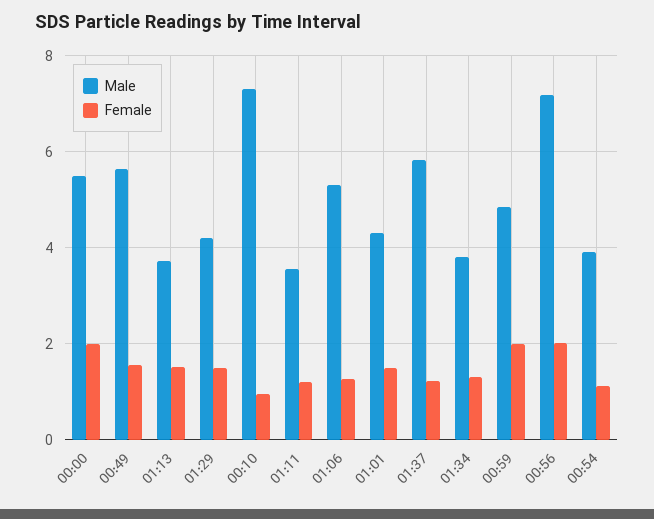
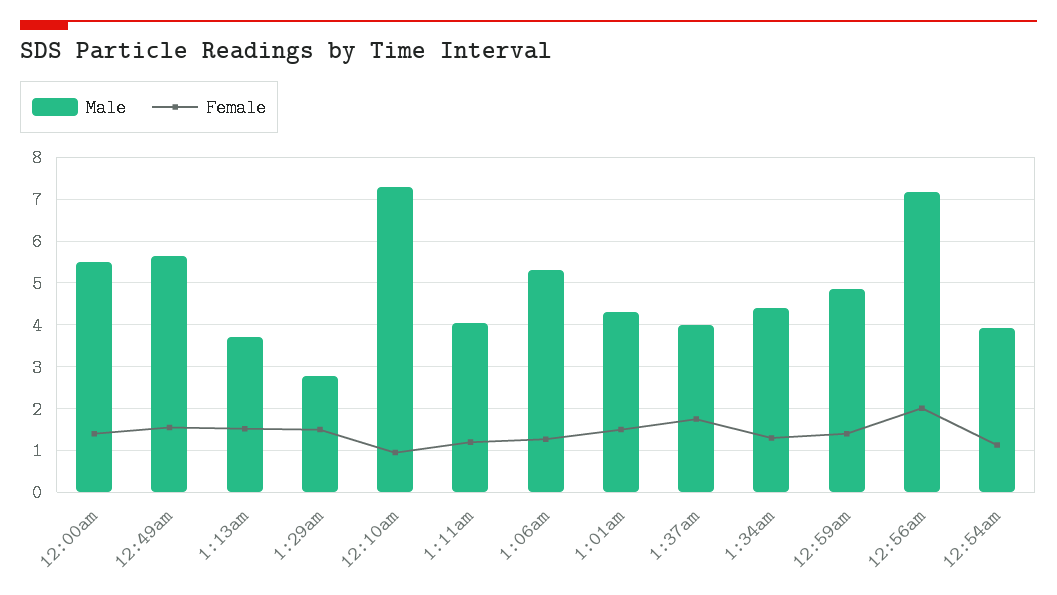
  {
    "Male": {
      "00:00": 5.6,
      "00:49": 5.6,
      "01:13": 3.8,
-     "01:29": 4.2,
+     "01:29": 2.8,
      "00:10": 7.4,
-     "01:11": 3.6,
+     "01:11": 4,
      "01:06": 5.4,
      "01:01": 4.4,
-     "01:37": 5.8,
+     "01:37": 4,
-     "01:34": 3.8,
+     "01:34": 4.4,
      "00:59": 4.8,
      "00:56": 7.2,
      "00:54": 4
    },
    "Female": {
-     "00:00": 2,
+     "00:00": 1.4,
      "00:49": 1.6,
      "01:13": 1.6,
      "01:29": 1.6,
      "00:10": 1,
      "01:11": 1.2,
      "01:06": 1.2,
      "01:01": 1.6,
-     "01:37": 1.2,
+     "01:37": 1.8,
      "01:34": 1.4,
-     "00:59": 2,
+     "00:59": 1.4,
      "00:56": 2,
      "00:54": 1.2
    }
  }

